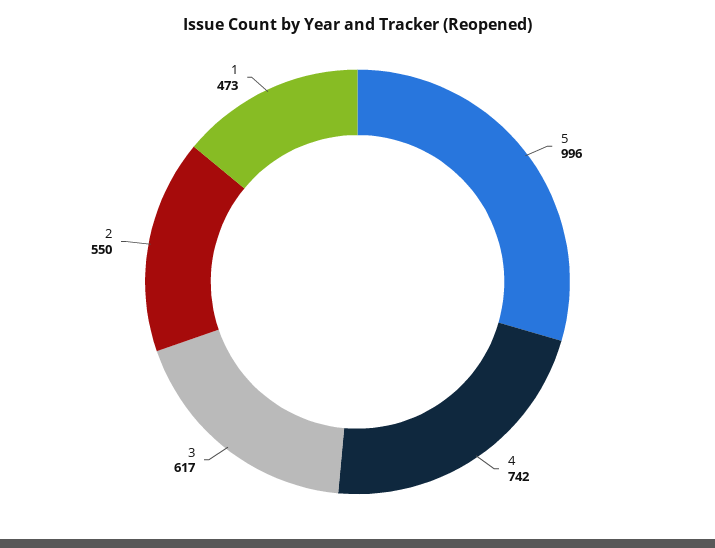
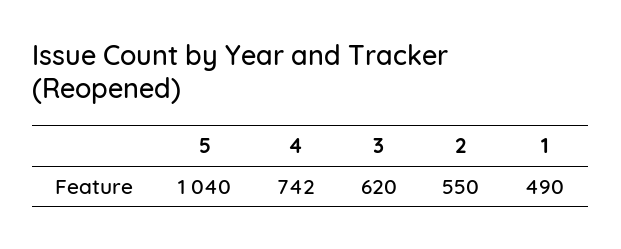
  {
-   "5": 996,
+   "5": 1040,
    "4": 742,
-   "3": 617,
+   "3": 620,
    "2": 550,
-   "1": 473
+   "1": 490
  }

